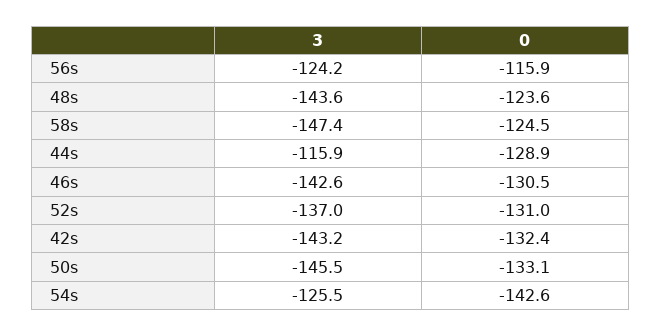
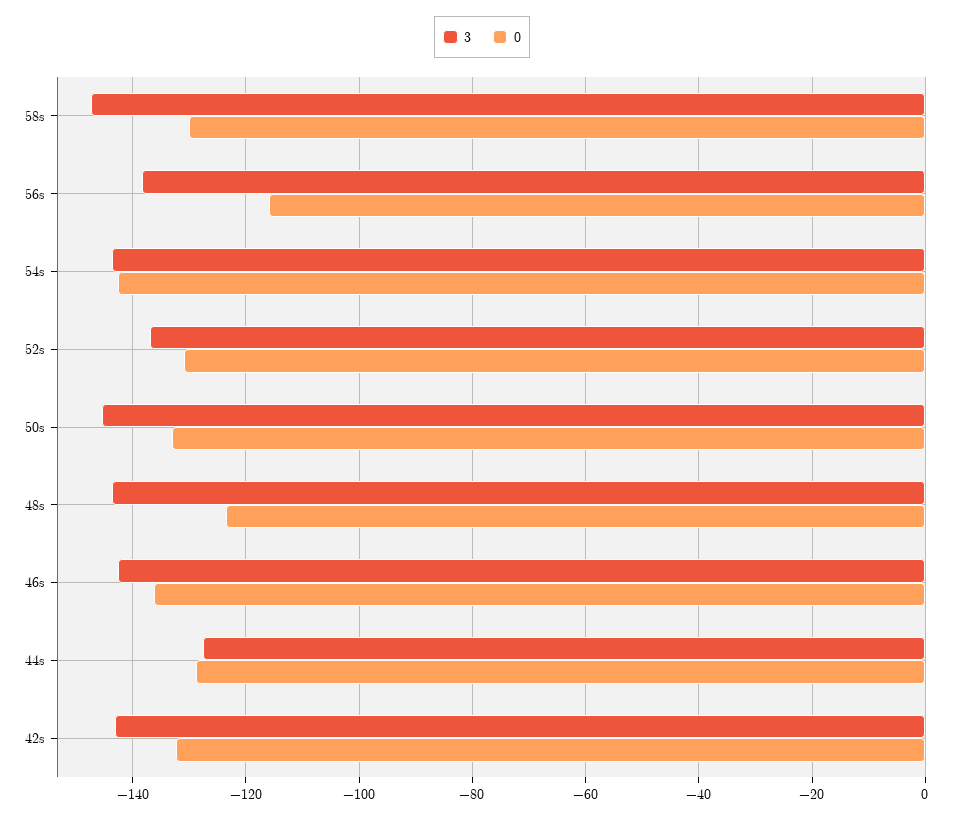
  {
    "3": {
-     "56s": -124.2,
+     "56s": -138,
      "48s": -143.6,
      "58s": -147.4,
-     "44s": -115.9,
+     "44s": -128,
      "46s": -142.6,
      "52s": -137,
      "42s": -143.2,
      "50s": -145.5,
-     "54s": -125.5
+     "54s": -144
    },
    "0": {
      "56s": -115.9,
      "48s": -123.6,
-     "58s": -124.5,
+     "58s": -130,
      "44s": -128.9,
-     "46s": -130.5,
+     "46s": -136,
      "52s": -131,
      "42s": -132.4,
      "50s": -133.1,
      "54s": -142.6
    }
  }

